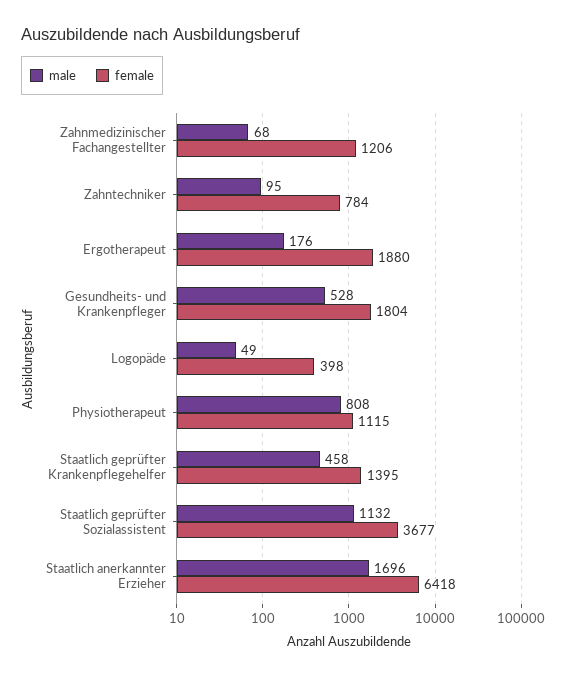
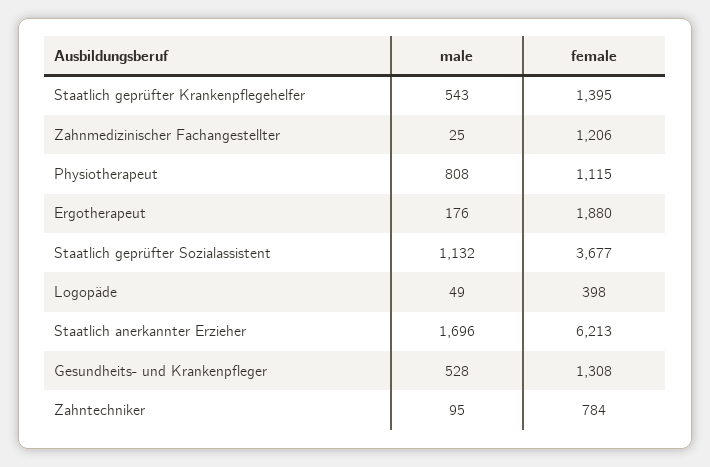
  {
    "male": {
-     "Zahnmedizinischer Fachangestellter": 68,
+     "Zahnmedizinischer Fachangestellter": 25,
      "Zahntechniker": 95,
      "Ergotherapeut": 176,
      "Gesundheits- und Krankenpfleger": 528,
      "Logopäde": 49,
      "Physiotherapeut": 808,
-     "Staatlich geprüfter Krankenpflegehelfer": 458,
+     "Staatlich geprüfter Krankenpflegehelfer": 543,
      "Staatlich geprüfter Sozialassistent": 1132,
      "Staatlich anerkannter Erzieher": 1696
    },
    "female": {
      "Zahnmedizinischer Fachangestellter": 1206,
      "Zahntechniker": 784,
      "Ergotherapeut": 1880,
-     "Gesundheits- und Krankenpfleger": 1804,
+     "Gesundheits- und Krankenpfleger": 1308,
      "Logopäde": 398,
      "Physiotherapeut": 1115,
      "Staatlich geprüfter Krankenpflegehelfer": 1395,
      "Staatlich geprüfter Sozialassistent": 3677,
-     "Staatlich anerkannter Erzieher": 6418
+     "Staatlich anerkannter Erzieher": 6213
    }
  }

